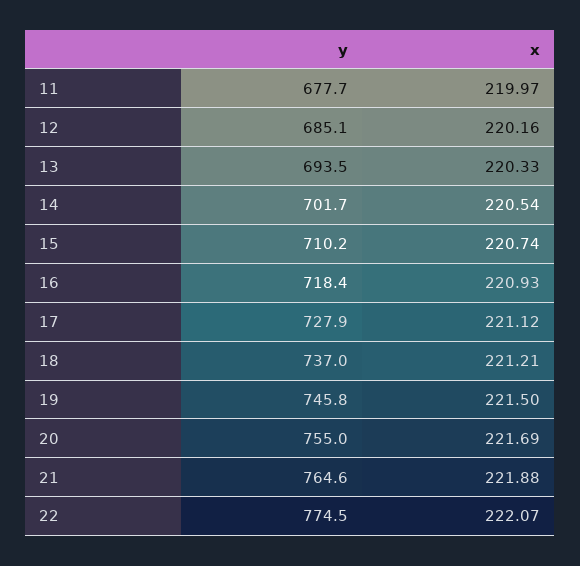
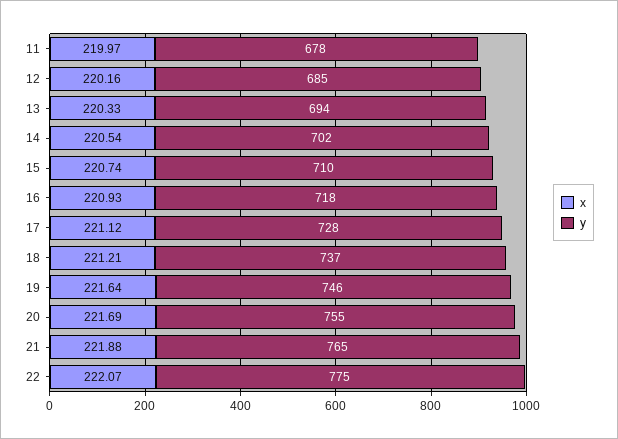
  {
    "y": {
      "11": 677.7,
      "12": 685.1,
      "13": 693.5,
      "14": 701.7,
      "15": 710.2,
      "16": 718.4,
      "17": 727.9,
      "18": 737,
      "19": 745.8,
      "20": 755,
      "21": 764.6,
      "22": 774.5
    },
    "x": {
      "11": 219.97,
      "12": 220.16,
      "13": 220.33,
      "14": 220.54,
      "15": 220.74,
      "16": 220.93,
      "17": 221.12,
      "18": 221.21,
-     "19": 221.5,
+     "19": 221.64,
      "20": 221.69,
      "21": 221.88,
      "22": 222.07
    }
  }

